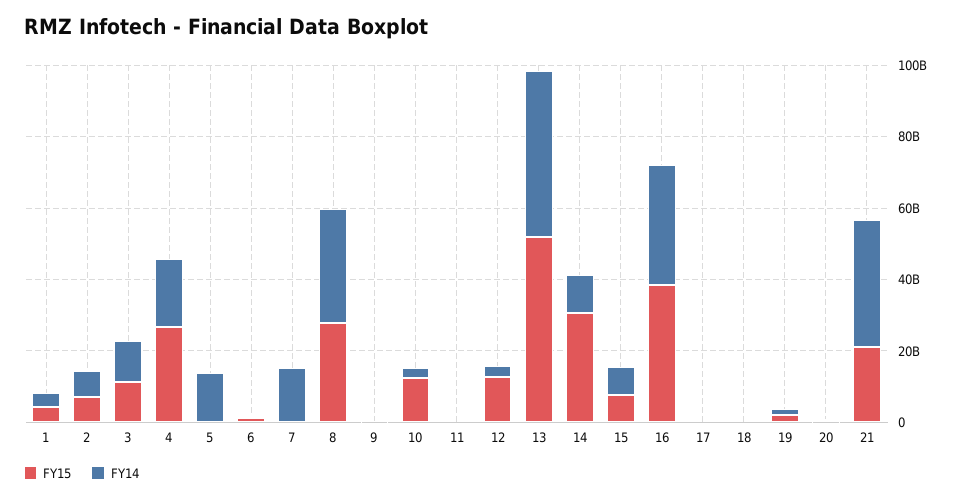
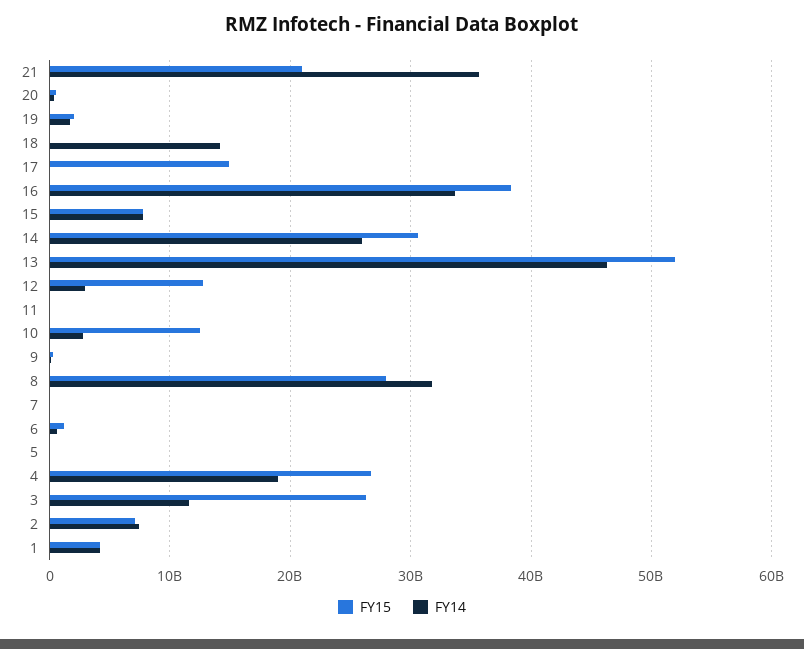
  {
    "FY15": {
      "1": 4000000000,
      "2": 7000000000,
-     "3": 10000000000,
+     "3": 26000000000,
      "4": 27000000000,
      "5": 0,
      "6": 1000000000,
      "7": 0,
      "8": 28000000000,
      "9": 0,
      "10": 13000000000,
      "11": 0,
      "12": 13000000000,
      "13": 52000000000,
      "14": 31000000000,
      "15": 8000000000,
      "16": 38000000000,
-     "17": 0,
+     "17": 15000000000,
      "18": 0,
      "19": 2000000000,
      "20": 1000000000,
      "21": 21000000000
    },
    "FY14": {
      "1": 4000000000,
      "2": 7000000000,
      "3": 12000000000,
      "4": 19000000000,
-     "5": 15000000000,
+     "5": 0,
      "6": 1000000000,
-     "7": 15000000000,
+     "7": 0,
      "8": 32000000000,
      "9": 0,
      "10": 3000000000,
      "11": 0,
      "12": 3000000000,
      "13": 46000000000,
-     "14": 10000000000,
+     "14": 26000000000,
      "15": 8000000000,
      "16": 34000000000,
      "17": 0,
-     "18": 0,
+     "18": 14000000000,
      "19": 2000000000,
      "20": 0,
      "21": 36000000000
    }
  }

